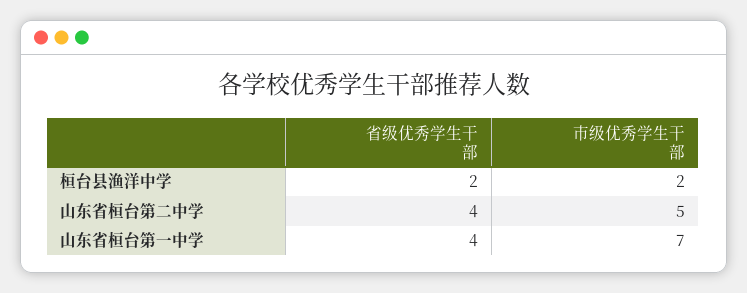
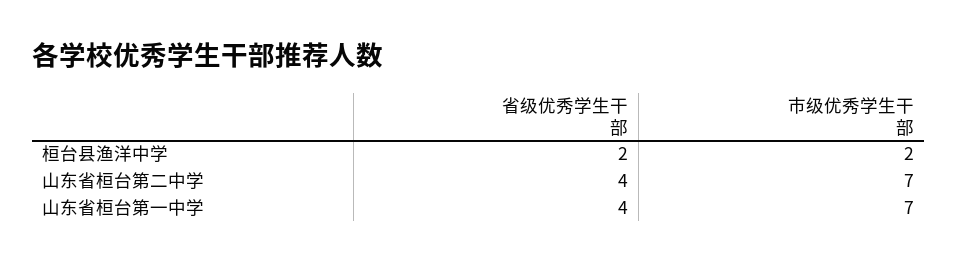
  {
    "省级优秀学生干部": {
      "桓台县渔洋中学": 2,
      "山东省桓台第二中学": 4,
      "山东省桓台第一中学": 4
    },
    "市级优秀学生干部": {
      "桓台县渔洋中学": 2,
-     "山东省桓台第二中学": 5,
+     "山东省桓台第二中学": 7,
      "山东省桓台第一中学": 7
    }
  }

